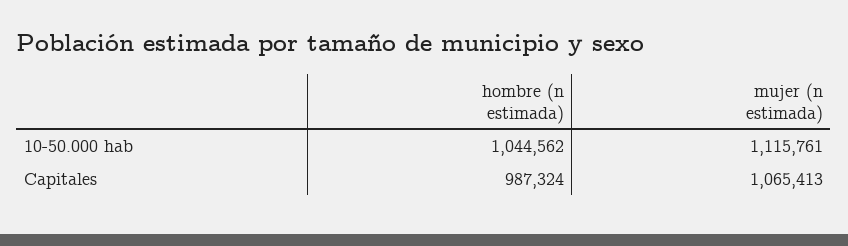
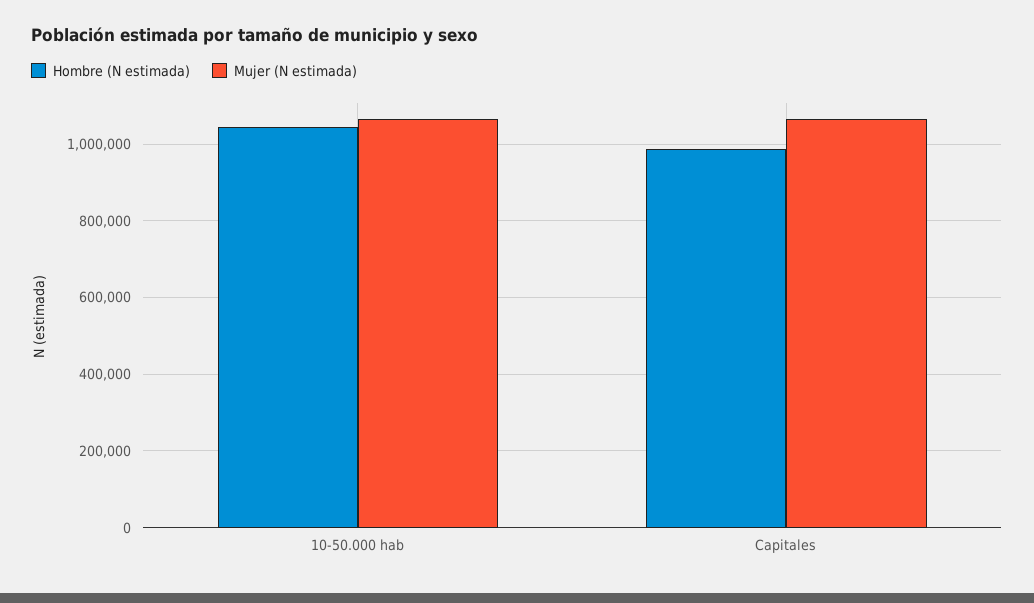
  {
    "hombre (n estimada)": {
      "10-50.000 hab": 1044562,
      "Capitales": 987324
    },
    "mujer (n estimada)": {
-     "10-50.000 hab": 1115761,
+     "10-50.000 hab": 1060000,
      "Capitales": 1065413
    }
  }

